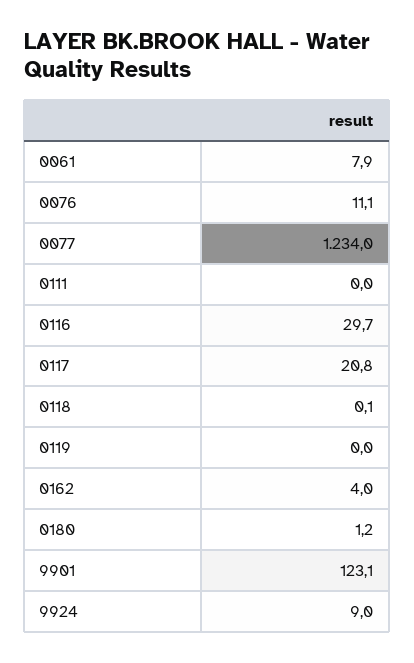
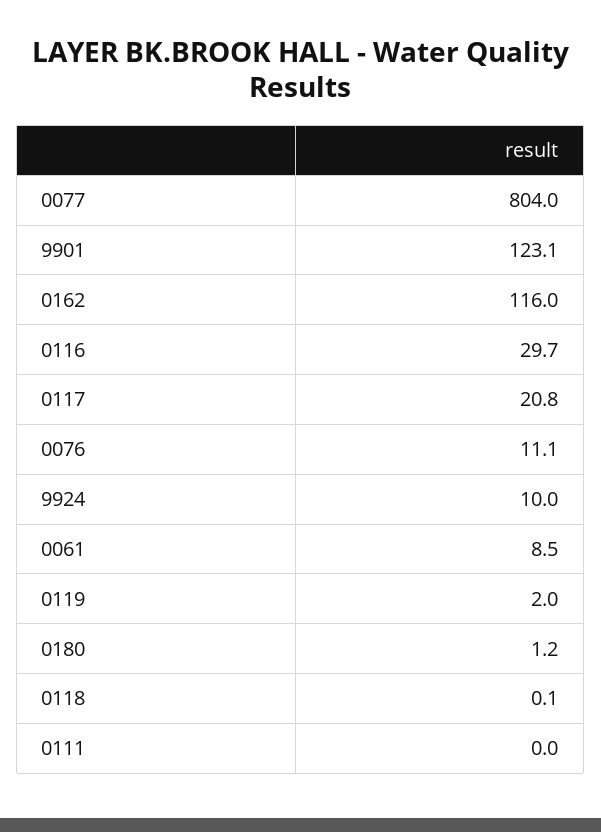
  {
-   "0061": 7.9,
+   "0061": 8.5,
    "0076": 11.1,
-   "0077": 1234,
+   "0077": 804,
    "0111": 0,
    "0116": 29.7,
    "0117": 20.8,
    "0118": 0.1,
-   "0119": 0,
+   "0119": 2,
-   "0162": 4,
+   "0162": 116,
    "0180": 1.2,
    "9901": 123.1,
-   "9924": 9
+   "9924": 10
  }

